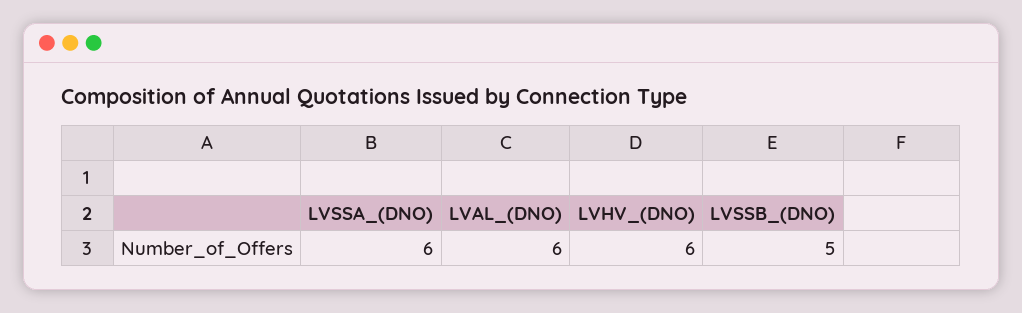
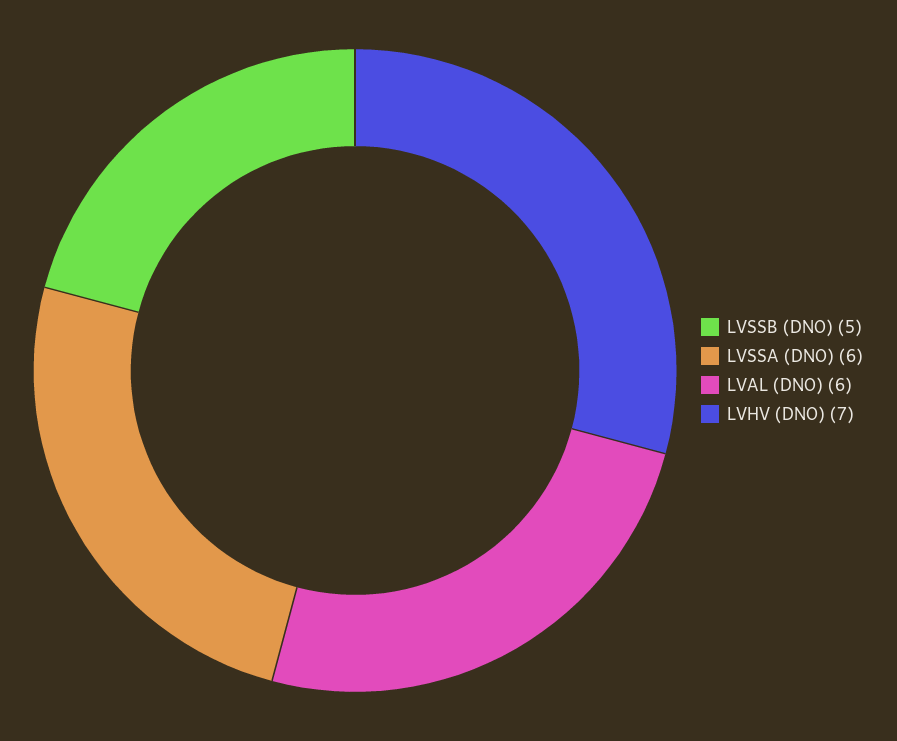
  {
    "LVSSA_(DNO)": 6,
    "LVAL_(DNO)": 6,
-   "LVHV_(DNO)": 6,
+   "LVHV_(DNO)": 7,
    "LVSSB_(DNO)": 5
  }

